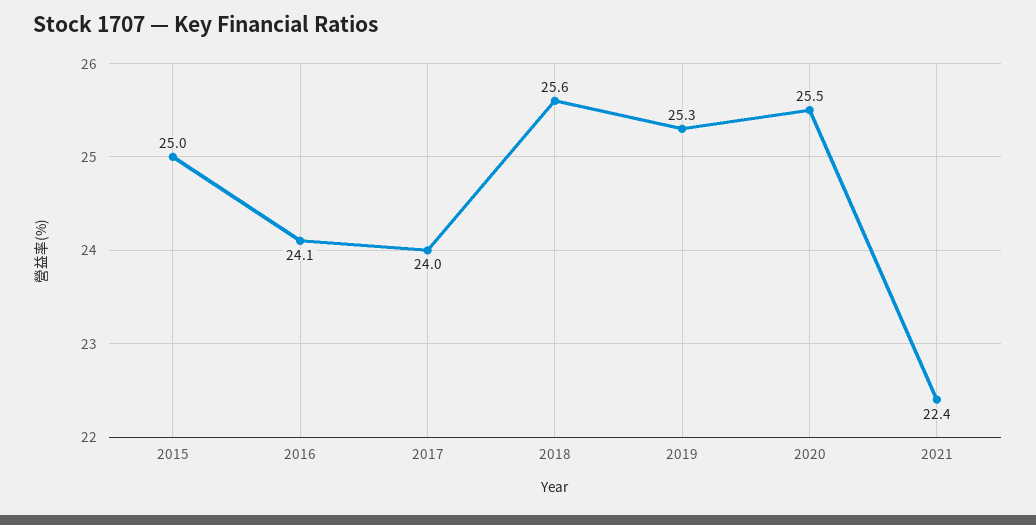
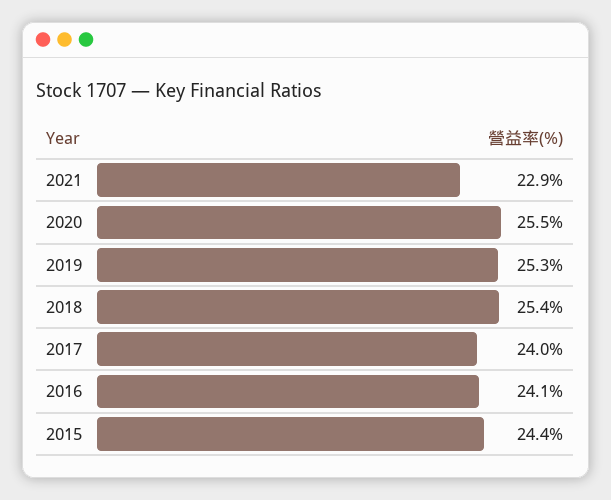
  {
-   "2015": 25,
+   "2015": 24.4,
    "2016": 24.1,
    "2017": 24,
-   "2018": 25.6,
+   "2018": 25.4,
    "2019": 25.3,
    "2020": 25.5,
-   "2021": 22.4
+   "2021": 22.9
  }

